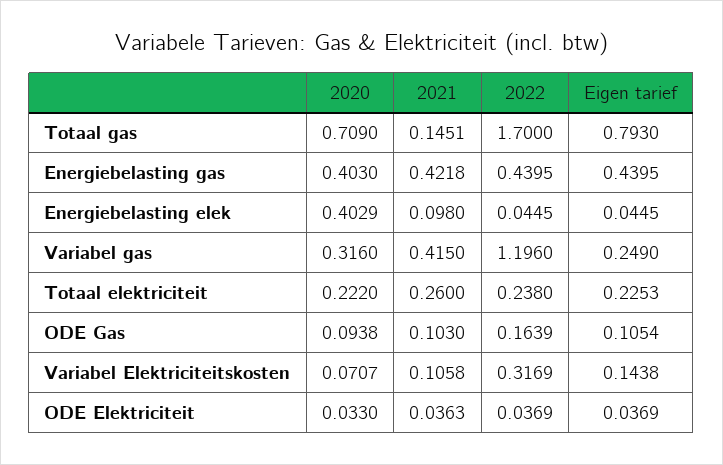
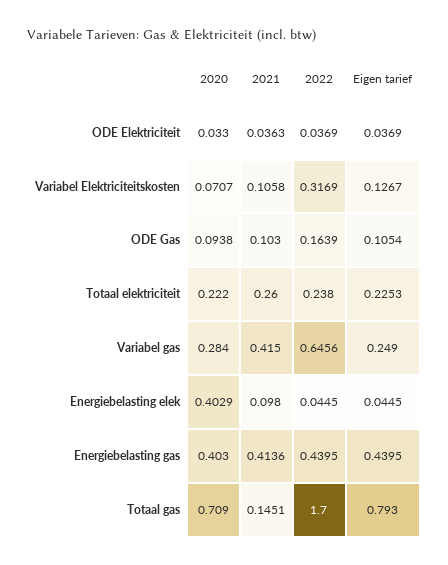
  {
    "2020": {
      "Totaal gas": 0.709,
      "Energiebelasting gas": 0.403,
      "Energiebelasting elek": 0.4029,
-     "Variabel gas": 0.316,
+     "Variabel gas": 0.284,
      "Totaal elektriciteit": 0.222,
      "ODE Gas": 0.0938,
      "Variabel Elektriciteitskosten": 0.0707,
      "ODE Elektriciteit": 0.033
    },
    "2021": {
      "Totaal gas": 0.1451,
-     "Energiebelasting gas": 0.4218,
+     "Energiebelasting gas": 0.4136,
      "Energiebelasting elek": 0.098,
      "Variabel gas": 0.415,
      "Totaal elektriciteit": 0.26,
      "ODE Gas": 0.103,
      "Variabel Elektriciteitskosten": 0.1058,
      "ODE Elektriciteit": 0.0363
    },
    "2022": {
      "Totaal gas": 1.7,
      "Energiebelasting gas": 0.4395,
      "Energiebelasting elek": 0.0445,
-     "Variabel gas": 1.196,
+     "Variabel gas": 0.6456,
      "Totaal elektriciteit": 0.238,
      "ODE Gas": 0.1639,
      "Variabel Elektriciteitskosten": 0.3169,
      "ODE Elektriciteit": 0.0369
    },
    "Eigen tarief": {
      "Totaal gas": 0.793,
      "Energiebelasting gas": 0.4395,
      "Energiebelasting elek": 0.0445,
      "Variabel gas": 0.249,
      "Totaal elektriciteit": 0.2253,
      "ODE Gas": 0.1054,
-     "Variabel Elektriciteitskosten": 0.1438,
+     "Variabel Elektriciteitskosten": 0.1267,
      "ODE Elektriciteit": 0.0369
    }
  }

